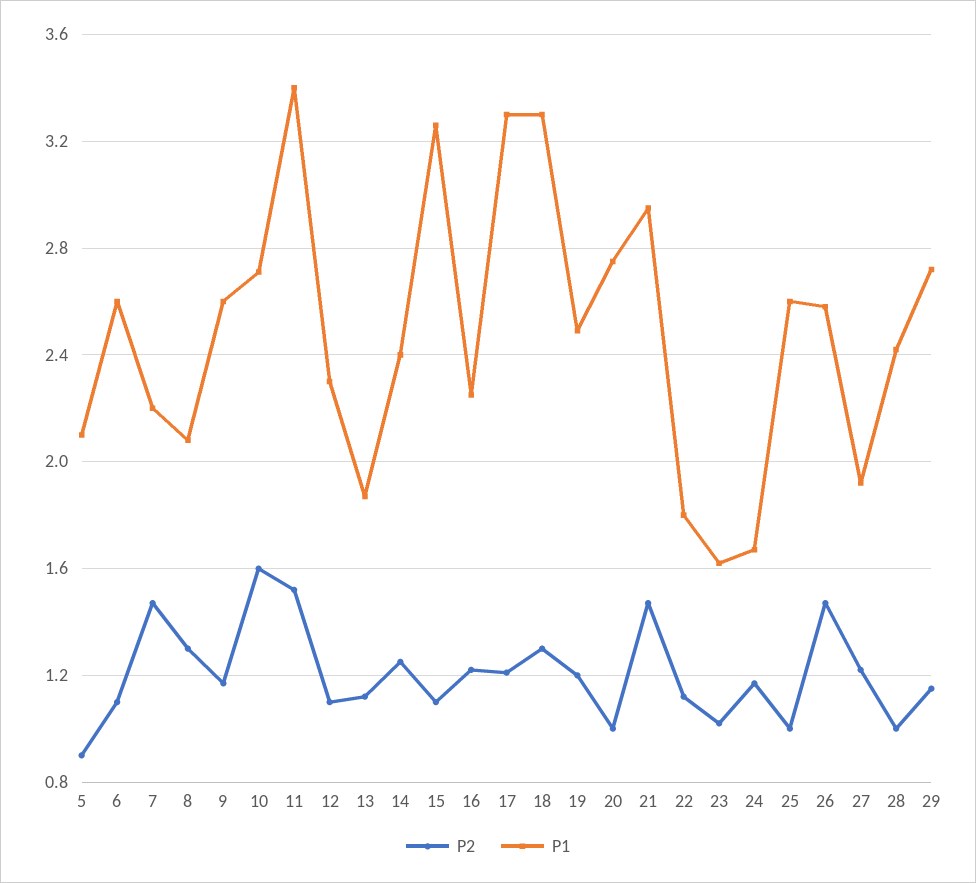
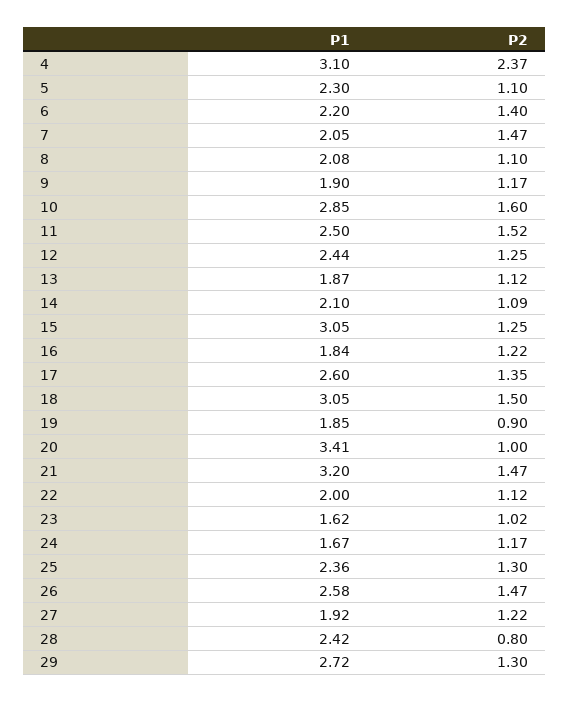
  {
    "P2": {
-     "5": 0.9,
+     "5": 1.1,
-     "6": 1.1,
+     "6": 1.4,
      "7": 1.47,
-     "8": 1.3,
+     "8": 1.1,
      "9": 1.17,
      "10": 1.6,
      "11": 1.52,
-     "12": 1.1,
+     "12": 1.25,
      "13": 1.12,
-     "14": 1.25,
+     "14": 1.09,
-     "15": 1.1,
+     "15": 1.25,
      "16": 1.22,
-     "17": 1.2,
+     "17": 1.35,
-     "18": 1.3,
+     "18": 1.5,
-     "19": 1.2,
+     "19": 0.9,
      "20": 1,
      "21": 1.47,
      "22": 1.12,
      "23": 1.02,
      "24": 1.17,
-     "25": 1,
+     "25": 1.3,
      "26": 1.47,
      "27": 1.22,
-     "28": 1,
+     "28": 0.8,
-     "29": 1.15
+     "29": 1.3,
+     "4": 2.37
    },
    "P1": {
-     "5": 2.1,
+     "5": 2.3,
-     "6": 2.6,
+     "6": 2.2,
-     "7": 2.2,
+     "7": 2.05,
      "8": 2.08,
-     "9": 2.6,
+     "9": 1.9,
-     "10": 2.7,
+     "10": 2.85,
-     "11": 3.4,
+     "11": 2.5,
-     "12": 2.3,
+     "12": 2.44,
      "13": 1.87,
-     "14": 2.4,
+     "14": 2.1,
-     "15": 3.25,
+     "15": 3.05,
-     "16": 2.25,
+     "16": 1.84,
-     "17": 3.3,
+     "17": 2.6,
-     "18": 3.3,
+     "18": 3.05,
-     "19": 2.5,
+     "19": 1.85,
-     "20": 2.75,
+     "20": 3.41,
-     "21": 2.95,
+     "21": 3.2,
-     "22": 1.8,
+     "22": 2,
      "23": 1.62,
      "24": 1.67,
-     "25": 2.6,
+     "25": 2.36,
      "26": 2.58,
      "27": 1.92,
      "28": 2.42,
-     "29": 2.72
+     "29": 2.72,
+     "4": 3.1
    }
  }

